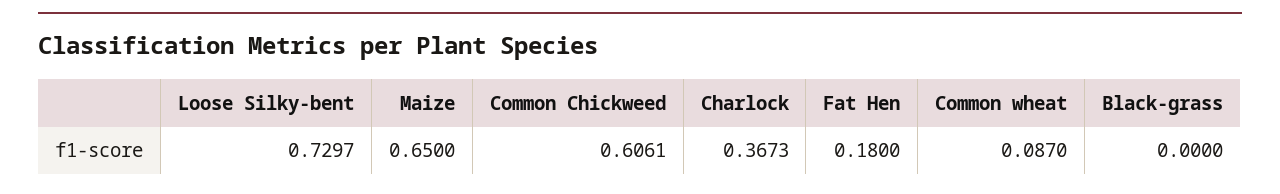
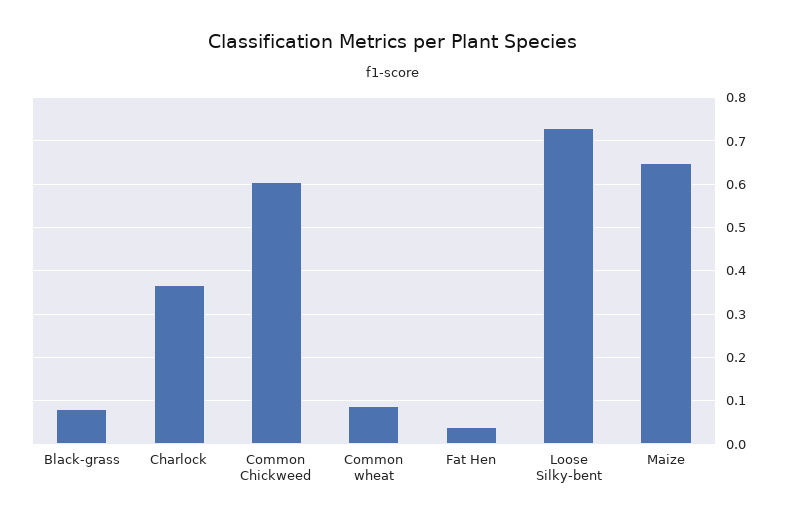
  {
    "Loose Silky-bent": 0.7297,
    "Maize": 0.65,
    "Common Chickweed": 0.6061,
    "Charlock": 0.3673,
-   "Fat Hen": 0.18,
+   "Fat Hen": 0.04,
    "Common wheat": 0.087,
-   "Black-grass": 0
+   "Black-grass": 0.08
  }

